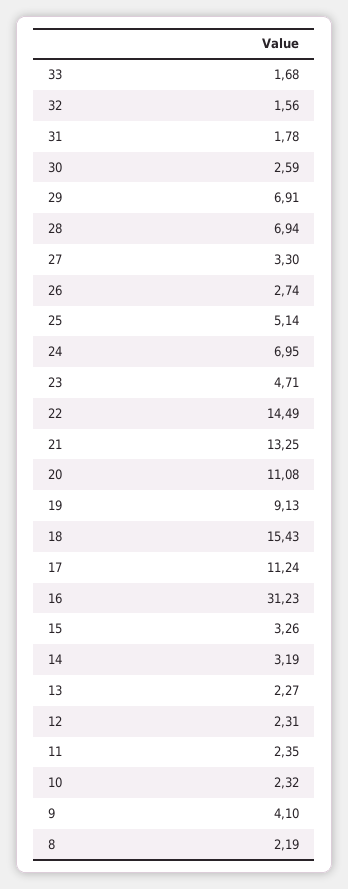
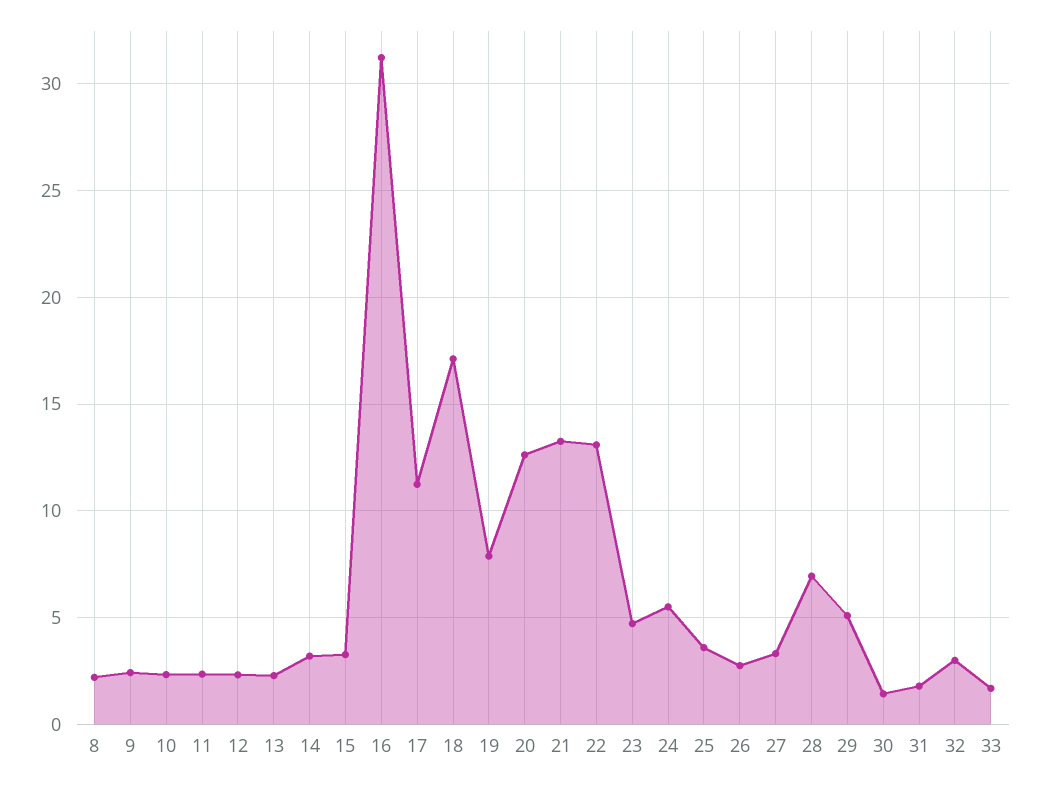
  {
    "33": 1.68,
-   "32": 1.56,
+   "32": 3,
    "31": 1.78,
-   "30": 2.59,
+   "30": 1.5,
-   "29": 6.91,
+   "29": 5,
    "28": 6.94,
    "27": 3.3,
    "26": 2.74,
-   "25": 5.14,
+   "25": 3.5,
-   "24": 6.95,
+   "24": 5.5,
    "23": 4.71,
-   "22": 14.49,
+   "22": 13,
    "21": 13.25,
-   "20": 11.08,
+   "20": 12.5,
-   "19": 9.13,
+   "19": 8,
-   "18": 15.43,
+   "18": 17,
    "17": 11.24,
    "16": 31.23,
    "15": 3.26,
    "14": 3.19,
    "13": 2.27,
    "12": 2.31,
    "11": 2.35,
    "10": 2.32,
-   "9": 4.1,
+   "9": 2.5,
    "8": 2.19
  }

